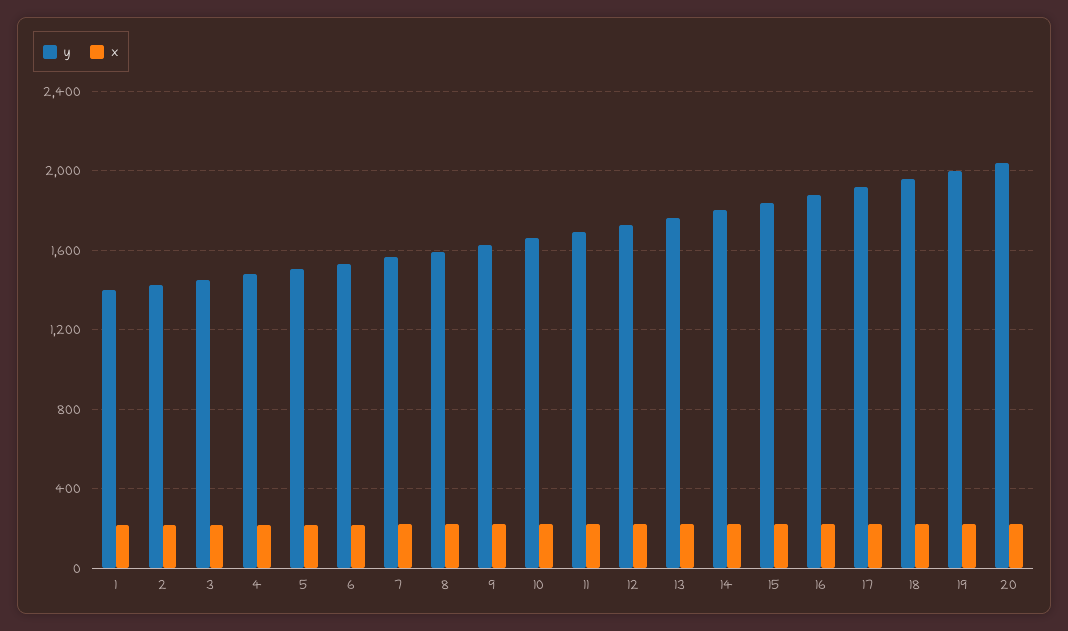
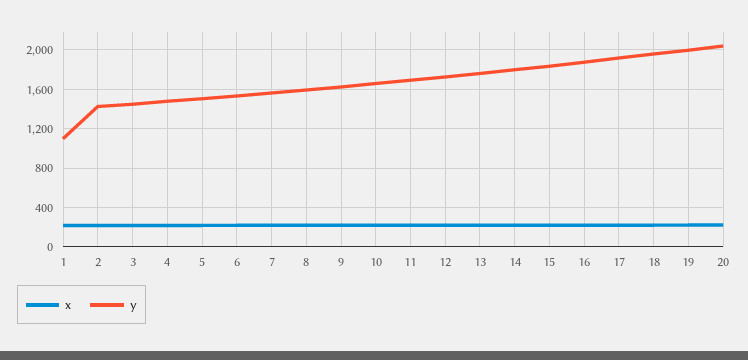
  {
    "y": {
-     "1": 1400,
+     "1": 1100,
      "2": 1450,
      "3": 1450,
      "4": 1500,
      "5": 1500,
      "6": 1550,
      "7": 1550,
      "8": 1600,
      "9": 1650,
      "10": 1650,
      "11": 1700,
      "12": 1750,
      "13": 1750,
      "14": 1800,
      "15": 1850,
      "16": 1900,
      "17": 1900,
      "18": 1950,
      "19": 2000,
      "20": 2050
    },
    "x": {
      "1": 200,
      "2": 200,
      "3": 200,
      "4": 200,
      "5": 200,
      "6": 200,
      "7": 200,
      "8": 200,
      "9": 200,
      "10": 200,
      "11": 200,
      "12": 200,
      "13": 200,
      "14": 200,
      "15": 200,
      "16": 200,
      "17": 200,
      "18": 200,
      "19": 200,
      "20": 200
    }
  }

